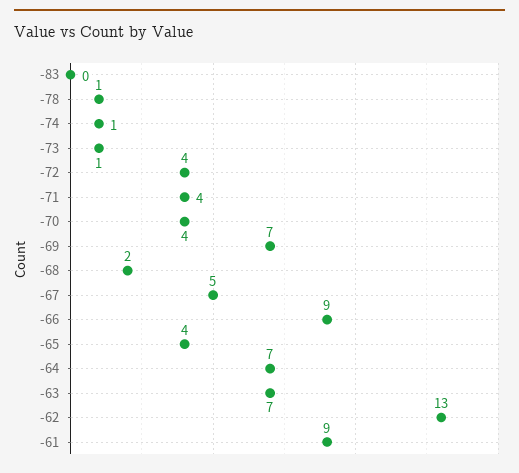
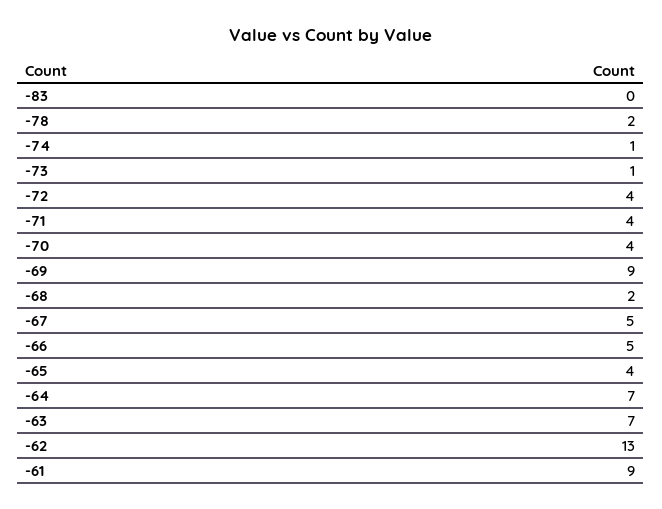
  {
    "-83": 0,
-   "-78": 1,
+   "-78": 2,
    "-74": 1,
    "-73": 1,
    "-72": 4,
    "-71": 4,
    "-70": 4,
-   "-69": 7,
+   "-69": 9,
    "-68": 2,
    "-67": 5,
-   "-66": 9,
+   "-66": 5,
    "-65": 4,
    "-64": 7,
    "-63": 7,
    "-62": 13,
    "-61": 9
  }

